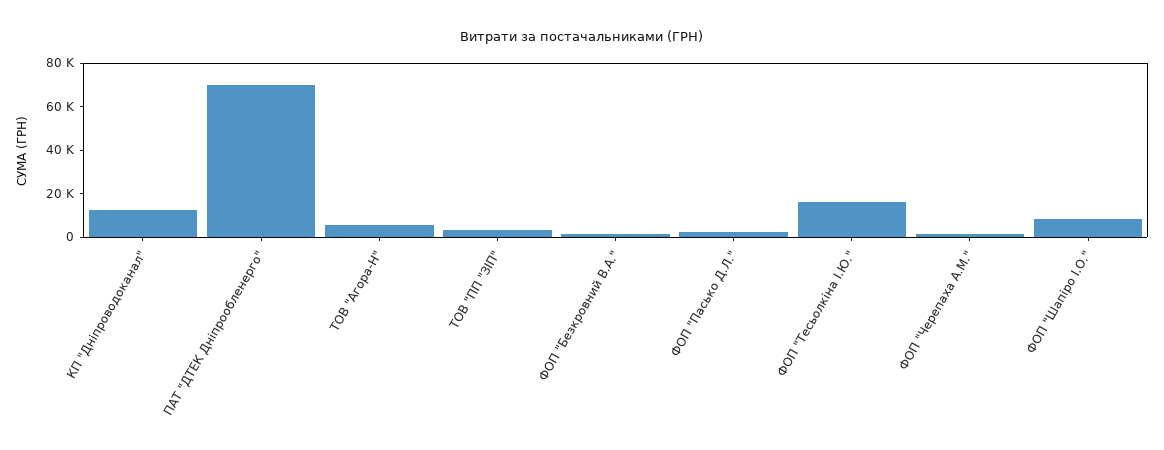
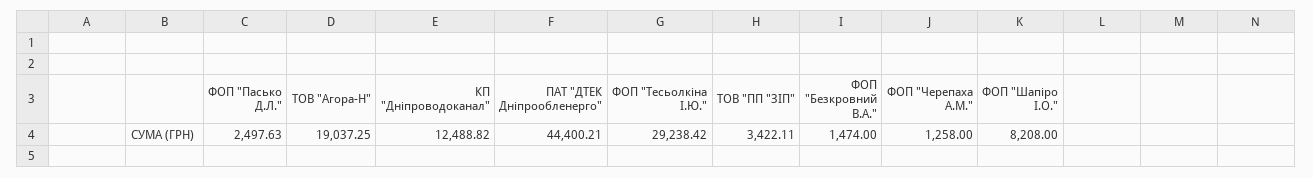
  {
    "КП \"Дніпроводоканал\"": 12488.82,
-   "ПАТ \"ДТЕК Дніпрообленерго\"": 70000,
+   "ПАТ \"ДТЕК Дніпрообленерго\"": 44400.21,
-   "ТОВ \"Агора-Н\"": 5000,
+   "ТОВ \"Агора-Н\"": 19037.25,
    "ТОВ \"ПП \"ЗІП\"": 3422.11,
    "ФОП \"Безкровний В.А.\"": 1474,
    "ФОП \"Пасько Д.Л.\"": 2497.63,
-   "ФОП \"Тесьолкіна І.Ю.\"": 15000,
+   "ФОП \"Тесьолкіна І.Ю.\"": 29238.42,
    "ФОП \"Черепаха А.М.\"": 1258,
    "ФОП \"Шапіро І.О.\"": 8208
  }

